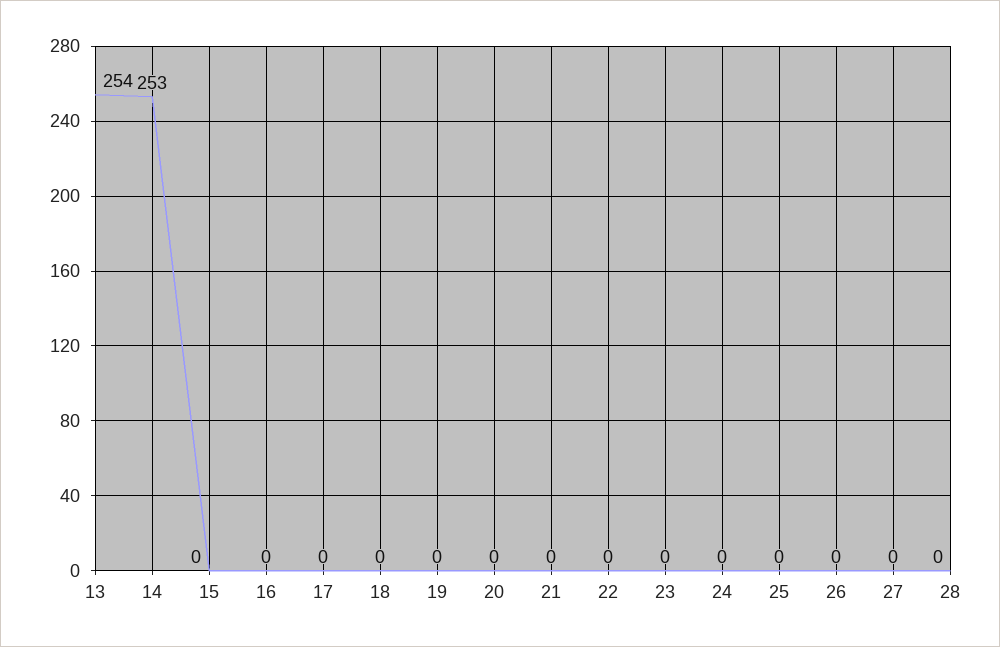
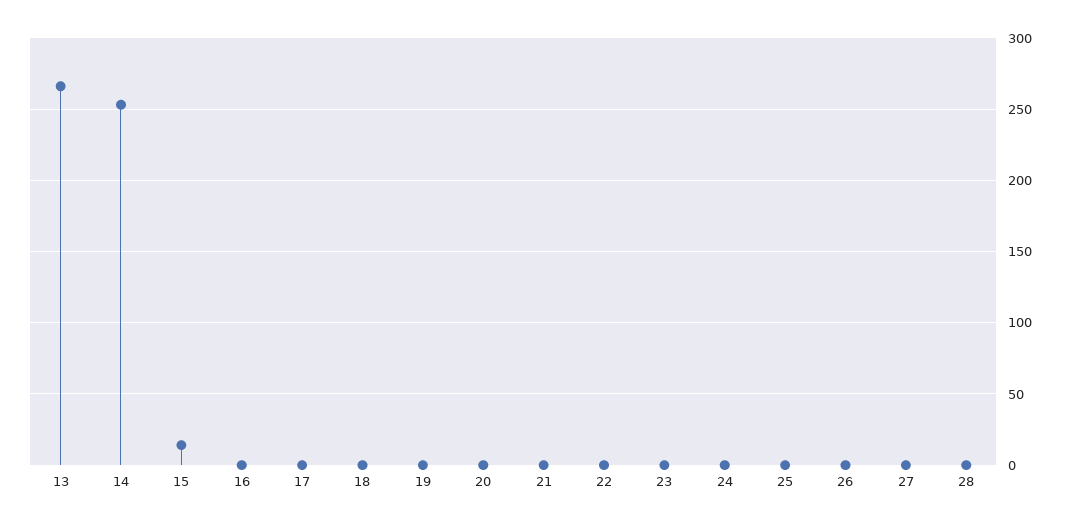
  {
-   "13": 254,
+   "13": 265,
    "14": 253,
-   "15": 0,
+   "15": 15,
    "16": 0,
    "17": 0,
    "18": 0,
    "19": 0,
    "20": 0,
    "21": 0,
    "22": 0,
    "23": 0,
    "24": 0,
    "25": 0,
    "26": 0,
    "27": 0,
    "28": 0
  }

